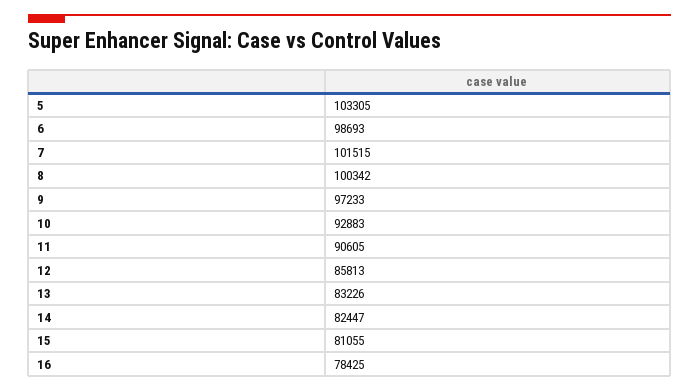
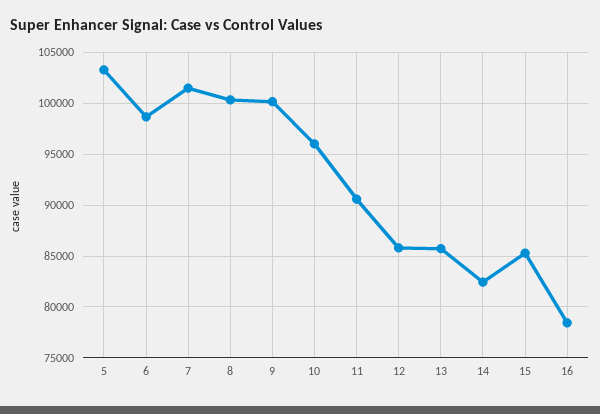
  {
    "5": 103305,
    "6": 98693,
    "7": 101515,
    "8": 100342,
-   "9": 97233,
+   "9": 100000,
-   "10": 92883,
+   "10": 96000,
    "11": 90605,
    "12": 85813,
-   "13": 83226,
+   "13": 86000,
    "14": 82447,
-   "15": 81055,
+   "15": 85000,
    "16": 78425
  }

